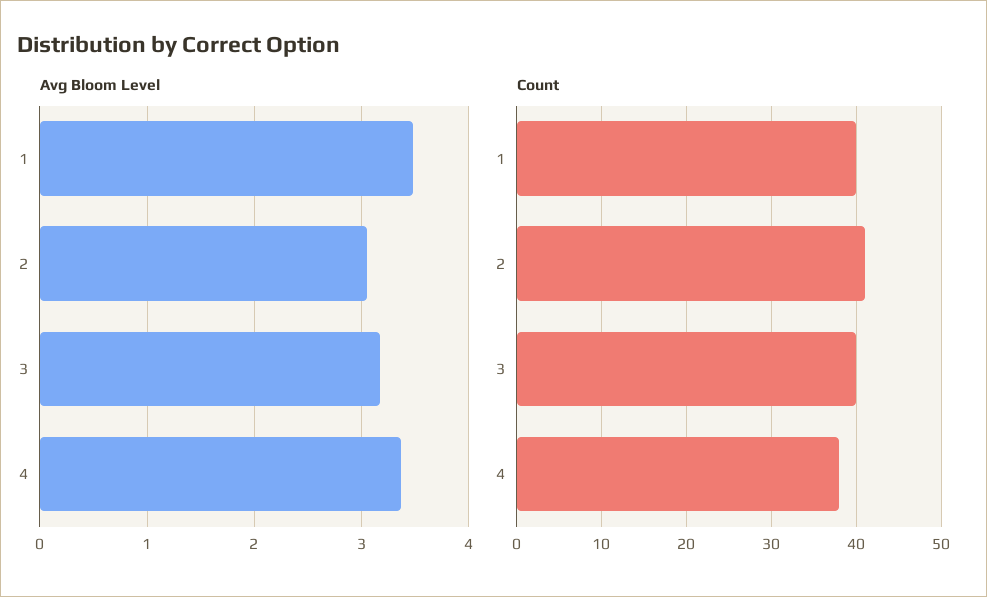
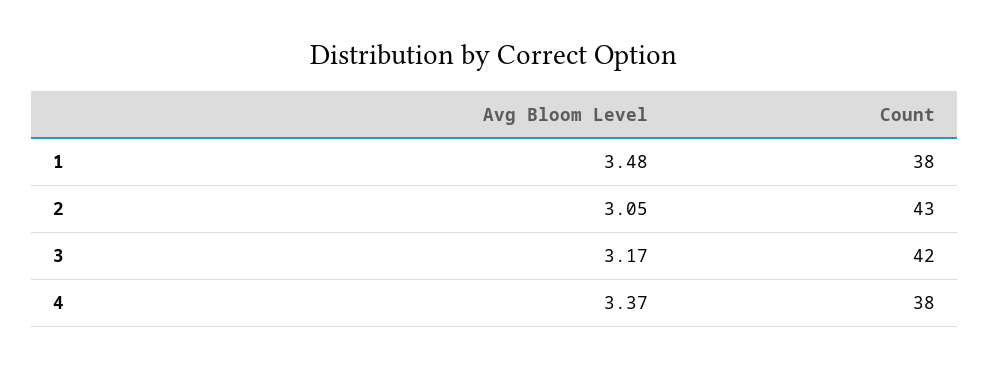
  {
    "Avg Bloom Level": {
      "1": 3.48,
      "2": 3.05,
      "3": 3.17,
      "4": 3.37
    },
    "Count": {
-     "1": 40,
+     "1": 38,
-     "2": 41,
+     "2": 43,
-     "3": 40,
+     "3": 42,
      "4": 38
    }
  }

